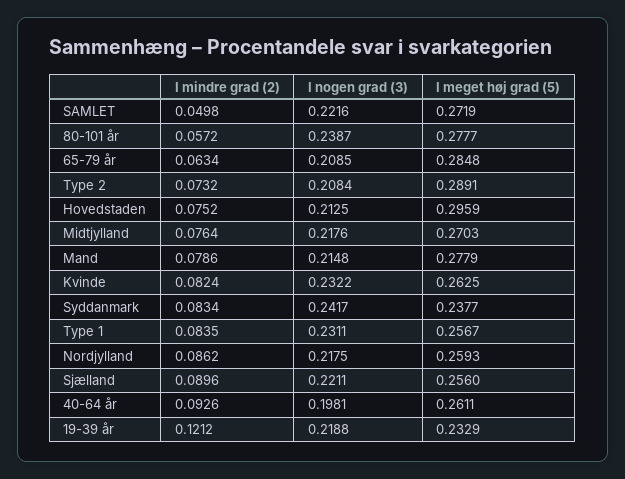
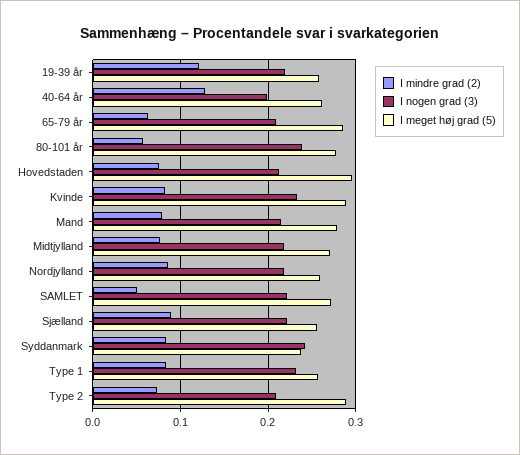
  {
    "I mindre grad (2)": {
      "SAMLET": 0.0498,
      "80-101 år": 0.0572,
      "65-79 år": 0.0634,
      "Type 2": 0.0732,
      "Hovedstaden": 0.0752,
      "Midtjylland": 0.0764,
      "Mand": 0.0786,
      "Kvinde": 0.0824,
      "Syddanmark": 0.0834,
      "Type 1": 0.0835,
      "Nordjylland": 0.0862,
      "Sjælland": 0.0896,
-     "40-64 år": 0.0926,
+     "40-64 år": 0.13,
      "19-39 år": 0.1212
    },
    "I nogen grad (3)": {
      "SAMLET": 0.2216,
      "80-101 år": 0.2387,
      "65-79 år": 0.2085,
      "Type 2": 0.2084,
      "Hovedstaden": 0.2125,
      "Midtjylland": 0.2176,
      "Mand": 0.2148,
      "Kvinde": 0.2322,
      "Syddanmark": 0.2417,
      "Type 1": 0.2311,
      "Nordjylland": 0.2175,
      "Sjælland": 0.2211,
      "40-64 år": 0.1981,
      "19-39 år": 0.2188
    },
    "I meget høj grad (5)": {
      "SAMLET": 0.2719,
      "80-101 år": 0.2777,
      "65-79 år": 0.2848,
      "Type 2": 0.2891,
      "Hovedstaden": 0.2959,
      "Midtjylland": 0.2703,
      "Mand": 0.2779,
-     "Kvinde": 0.2625,
+     "Kvinde": 0.29,
      "Syddanmark": 0.2377,
      "Type 1": 0.2567,
      "Nordjylland": 0.2593,
      "Sjælland": 0.256,
      "40-64 år": 0.2611,
-     "19-39 år": 0.2329
+     "19-39 år": 0.26
    }
  }

